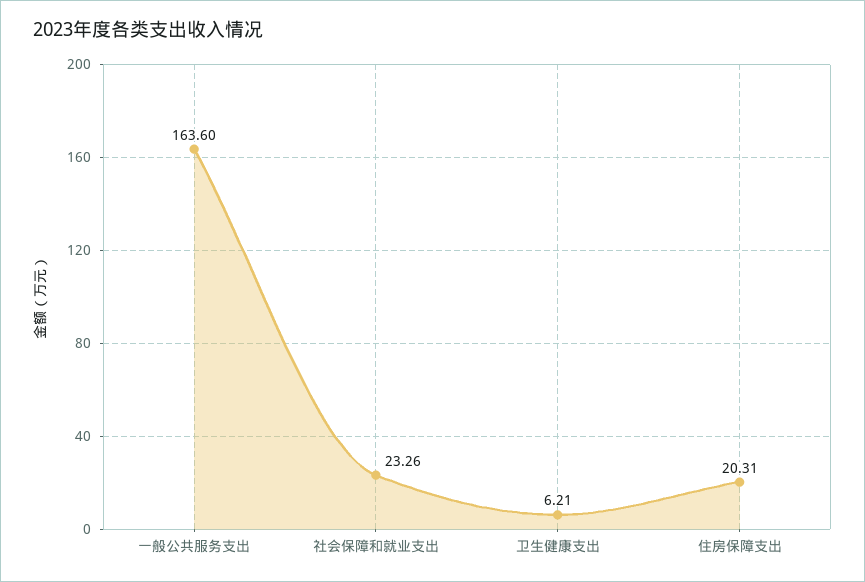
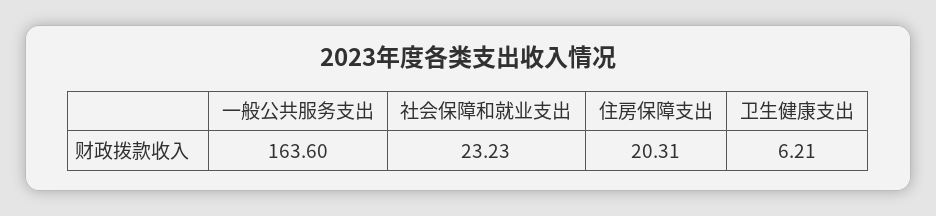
  {
    "一般公共服务支出": 163.6,
-   "社会保障和就业支出": 23.26,
+   "社会保障和就业支出": 23.23,
    "卫生健康支出": 6.21,
    "住房保障支出": 20.31
  }

